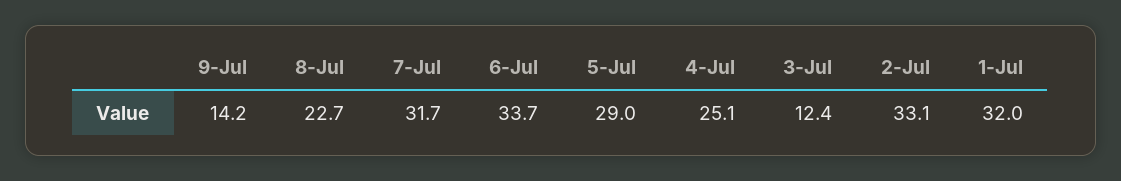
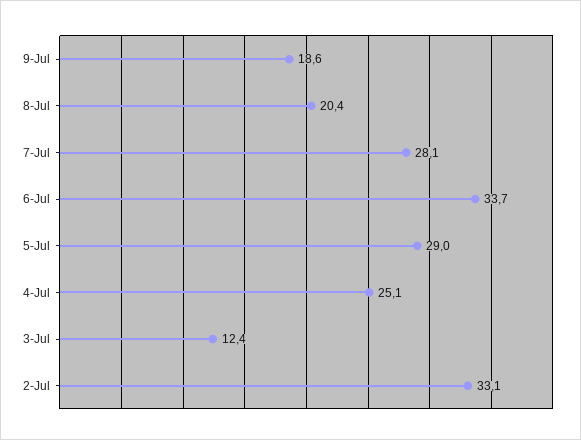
  {
-   "9-Jul": 14.2,
+   "9-Jul": 18.6,
-   "8-Jul": 22.7,
+   "8-Jul": 20.4,
-   "7-Jul": 31.7,
+   "7-Jul": 28.1,
    "6-Jul": 33.7,
    "5-Jul": 29,
    "4-Jul": 25.1,
    "3-Jul": 12.4,
-   "2-Jul": 33.1,
+   "2-Jul": 33.1
-   "1-Jul": 32
  }

